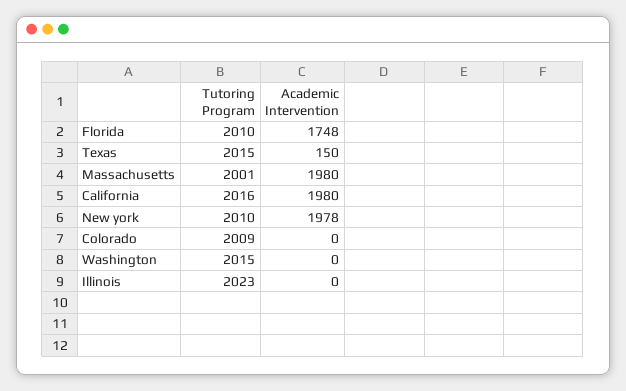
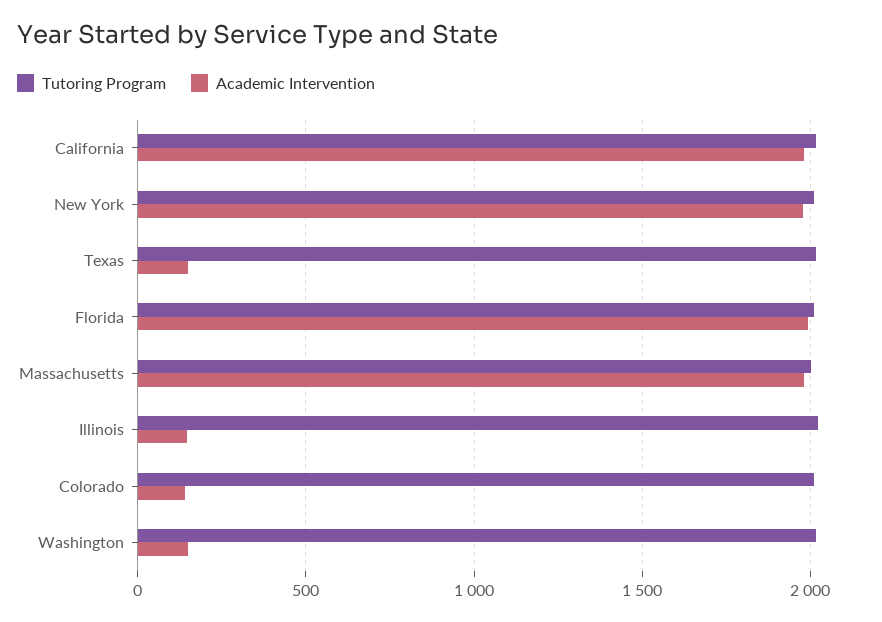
  {
    "Tutoring Program": {
      "Florida": 2010,
      "Texas": 2015,
      "Massachusetts": 2001,
      "California": 2016,
      "New york": 2010,
      "Colorado": 2009,
      "Washington": 2015,
      "Illinois": 2023
    },
    "Academic Intervention": {
-     "Florida": 1748,
+     "Florida": 2000,
      "Texas": 150,
      "Massachusetts": 1980,
      "California": 1980,
      "New york": 1978,
-     "Colorado": 0,
+     "Colorado": 150,
-     "Washington": 0,
+     "Washington": 150,
-     "Illinois": 0
+     "Illinois": 150
    }
  }

